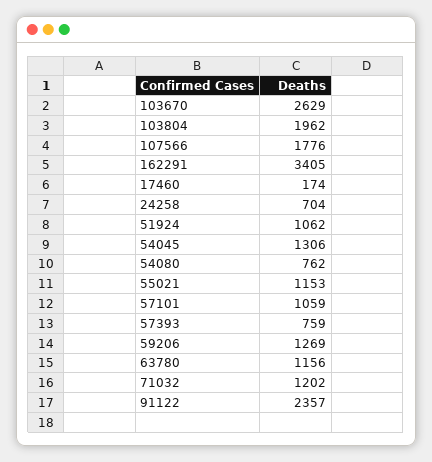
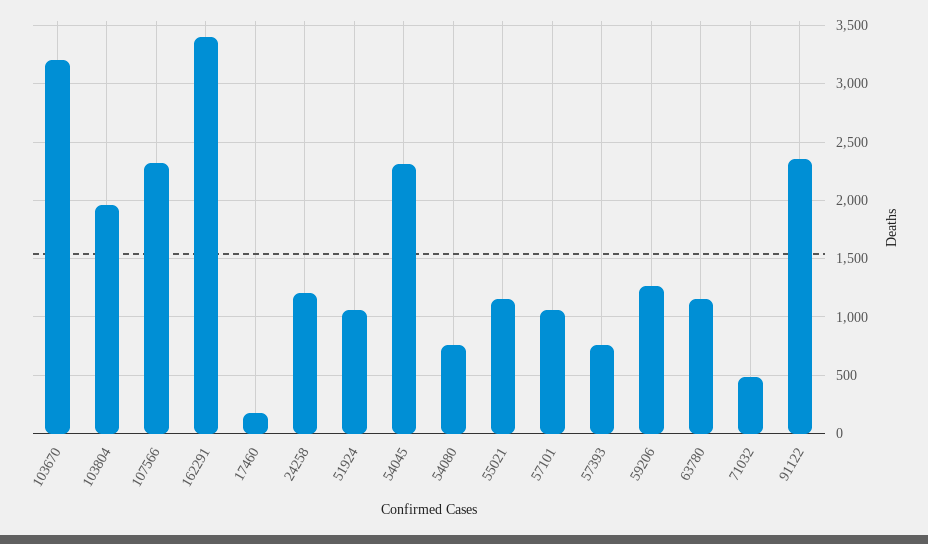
  {
-   "103670": 2629,
+   "103670": 3200,
    "103804": 1962,
-   "107566": 1776,
+   "107566": 2300,
    "162291": 3405,
    "17460": 174,
-   "24258": 704,
+   "24258": 1200,
    "51924": 1062,
-   "54045": 1306,
+   "54045": 2300,
    "54080": 762,
    "55021": 1153,
    "57101": 1059,
    "57393": 759,
    "59206": 1269,
    "63780": 1156,
-   "71032": 1202,
+   "71032": 500,
    "91122": 2357
  }

